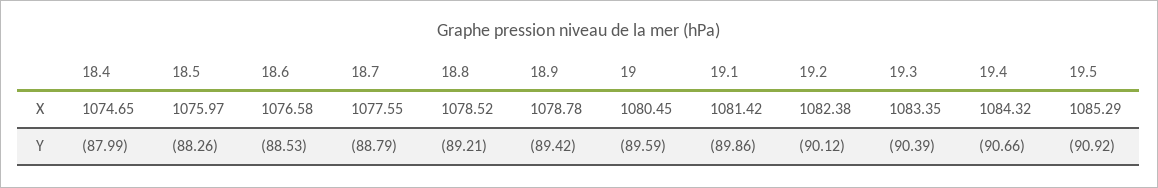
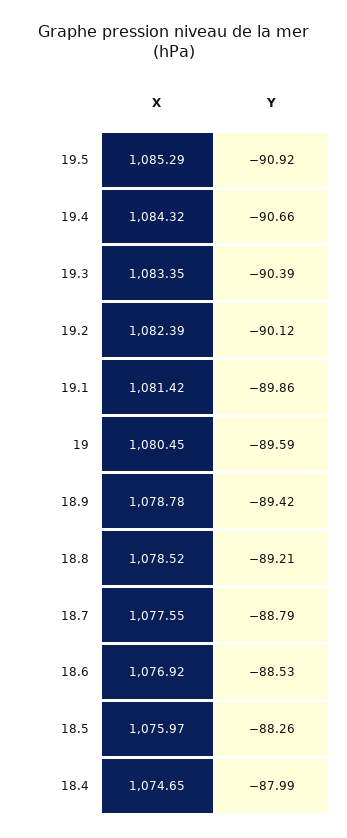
  {
    "18.4": {
      "X": 1074.65,
      "Y": -87.99
    },
    "18.5": {
      "X": 1075.97,
      "Y": -88.26
    },
    "18.6": {
-     "X": 1076.58,
+     "X": 1076.92,
      "Y": -88.53
    },
    "18.7": {
      "X": 1077.55,
      "Y": -88.79
    },
    "18.8": {
      "X": 1078.52,
      "Y": -89.21
    },
    "18.9": {
      "X": 1078.78,
      "Y": -89.42
    },
    "19": {
      "X": 1080.45,
      "Y": -89.59
    },
    "19.1": {
      "X": 1081.42,
      "Y": -89.86
    },
    "19.2": {
-     "X": 1082.38,
+     "X": 1082.39,
      "Y": -90.12
    },
    "19.3": {
      "X": 1083.35,
      "Y": -90.39
    },
    "19.4": {
      "X": 1084.32,
      "Y": -90.66
    },
    "19.5": {
      "X": 1085.29,
      "Y": -90.92
    }
  }

